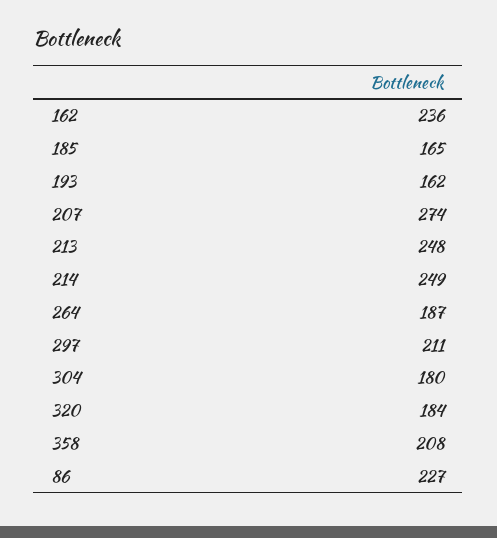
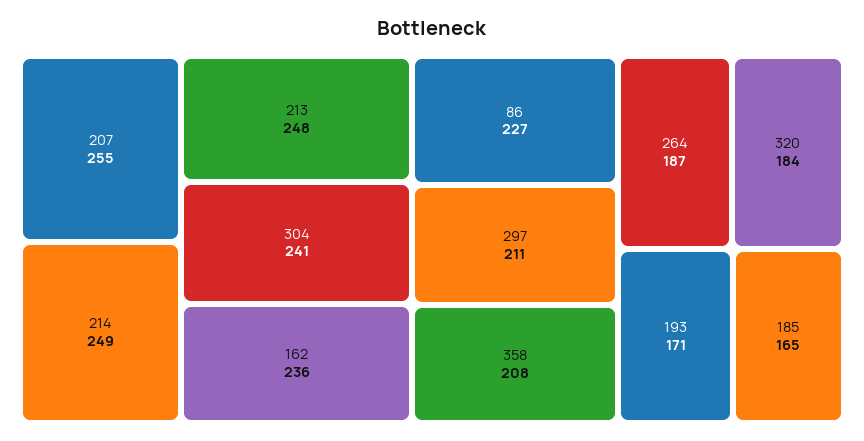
  {
    "162": 236,
    "185": 165,
-   "193": 162,
+   "193": 171,
-   "207": 274,
+   "207": 255,
    "213": 248,
    "214": 249,
    "264": 187,
    "297": 211,
-   "304": 180,
+   "304": 241,
    "320": 184,
    "358": 208,
    "86": 227
  }

